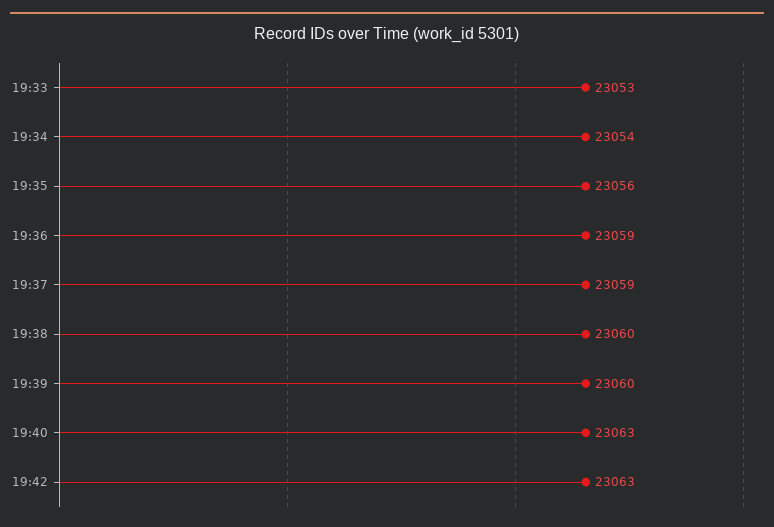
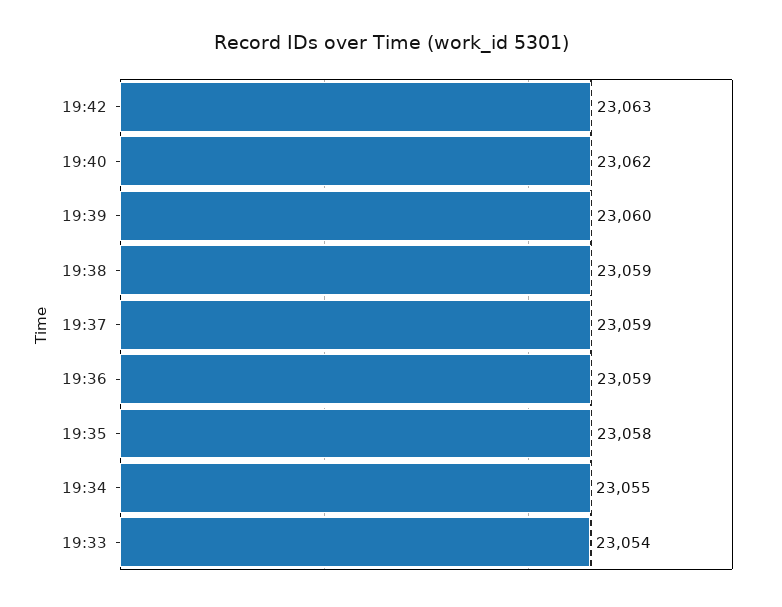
  {
-   "19:33": 23053,
+   "19:33": 23054,
-   "19:34": 23054,
+   "19:34": 23055,
-   "19:35": 23056,
+   "19:35": 23058,
    "19:36": 23059,
    "19:37": 23059,
-   "19:38": 23060,
+   "19:38": 23059,
    "19:39": 23060,
-   "19:40": 23063,
+   "19:40": 23062,
    "19:42": 23063
  }

